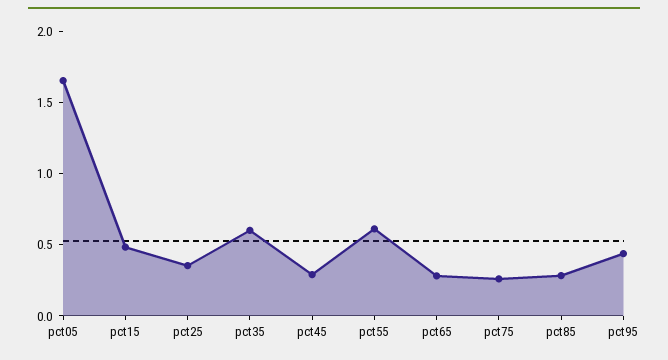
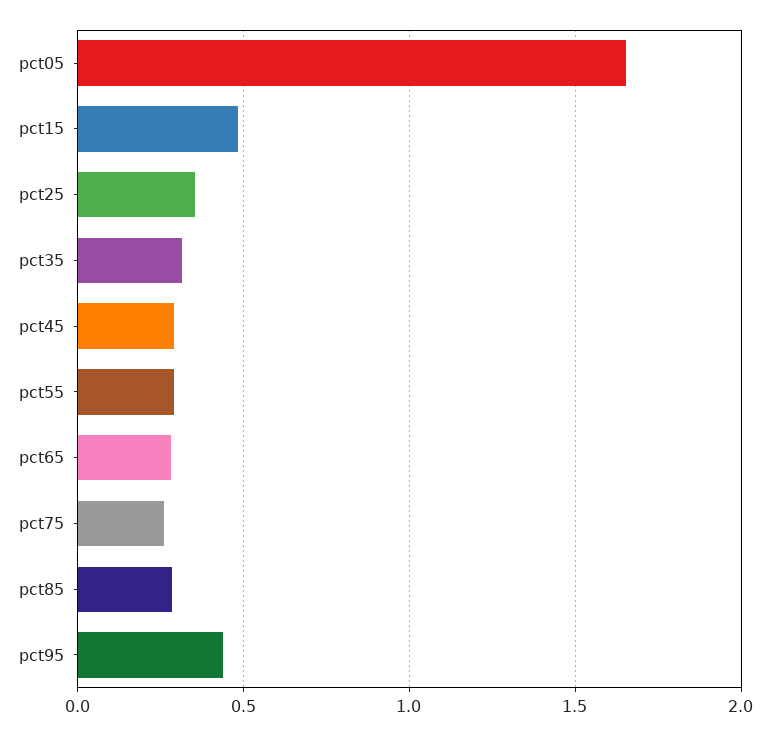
  {
    "pct05": 1.65,
    "pct15": 0.5,
    "pct25": 0.35,
-   "pct35": 0.6,
+   "pct35": 0.3,
    "pct45": 0.3,
-   "pct55": 0.6,
+   "pct55": 0.3,
    "pct65": 0.3,
    "pct75": 0.25,
    "pct85": 0.3,
    "pct95": 0.45
  }

